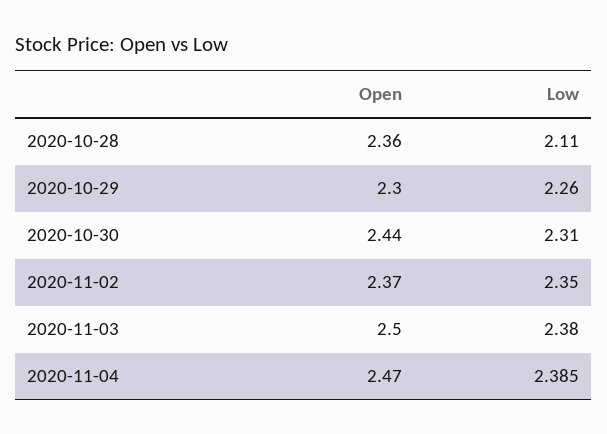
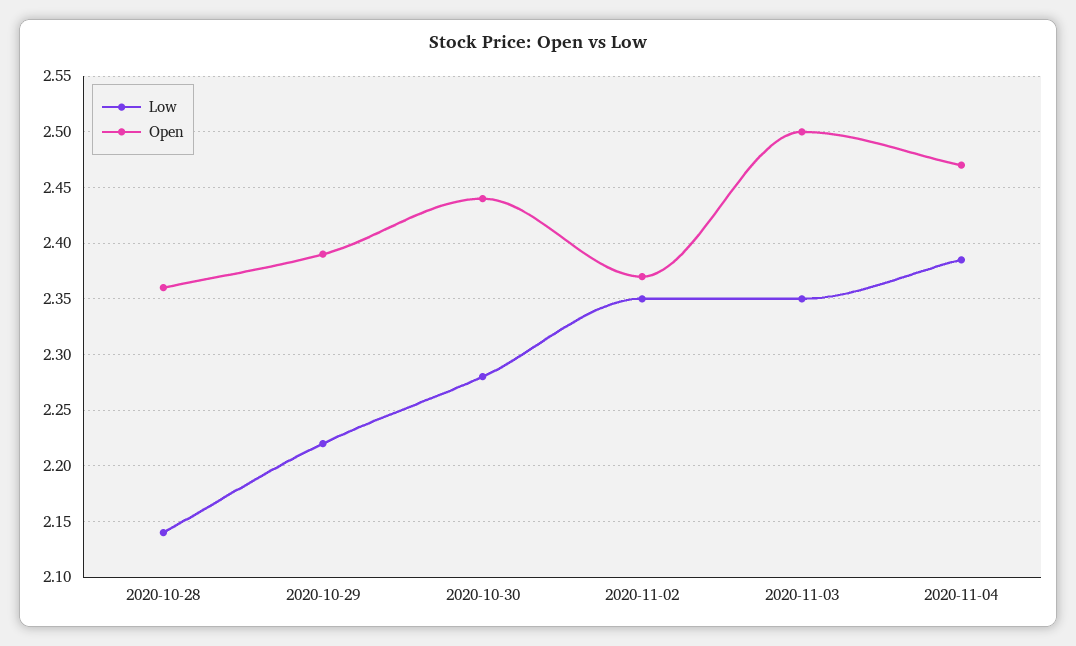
  {
    "Open": {
      "2020-10-28": 2.36,
-     "2020-10-29": 2.3,
+     "2020-10-29": 2.39,
      "2020-10-30": 2.44,
      "2020-11-02": 2.37,
      "2020-11-03": 2.5,
      "2020-11-04": 2.47
    },
    "Low": {
-     "2020-10-28": 2.11,
+     "2020-10-28": 2.14,
-     "2020-10-29": 2.26,
+     "2020-10-29": 2.22,
-     "2020-10-30": 2.31,
+     "2020-10-30": 2.28,
      "2020-11-02": 2.35,
-     "2020-11-03": 2.38,
+     "2020-11-03": 2.35,
      "2020-11-04": 2.385
    }
  }

